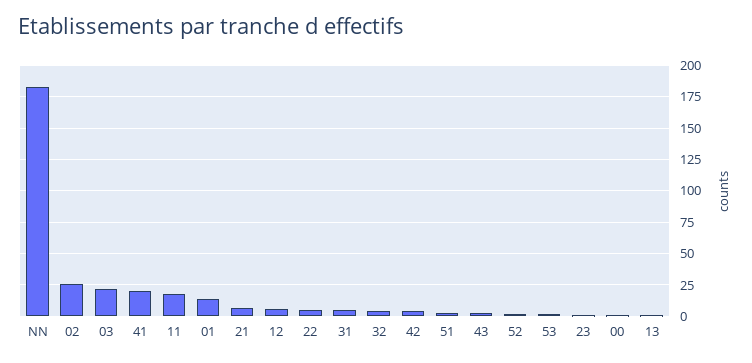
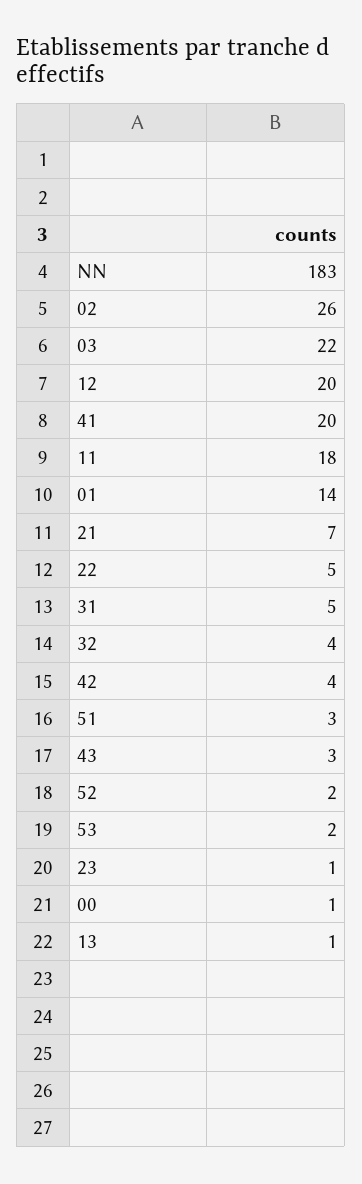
  {
    "NN": 183,
    "02": 26,
    "03": 22,
    "41": 20,
    "11": 18,
    "01": 14,
    "21": 7,
-   "12": 5,
+   "12": 20,
    "22": 5,
    "31": 5,
    "32": 4,
    "42": 4,
    "51": 3,
    "43": 3,
    "52": 2,
    "53": 2,
    "23": 1,
    "00": 1,
    "13": 1
  }

